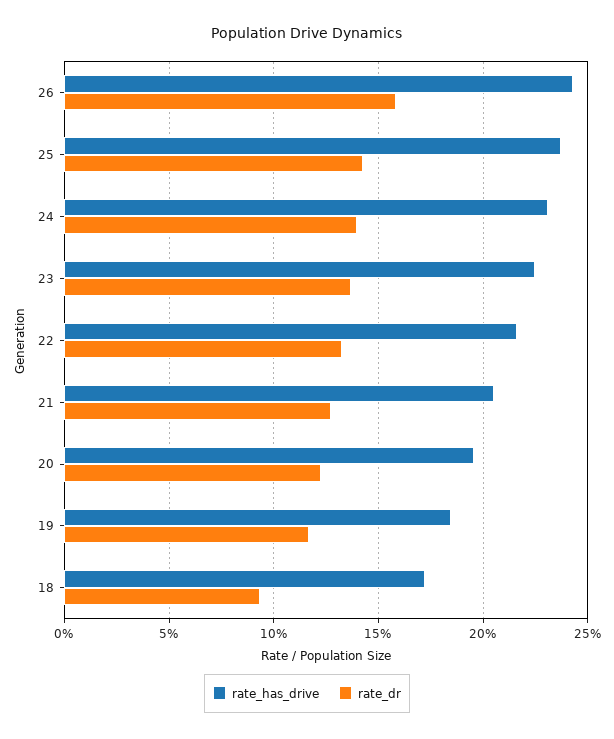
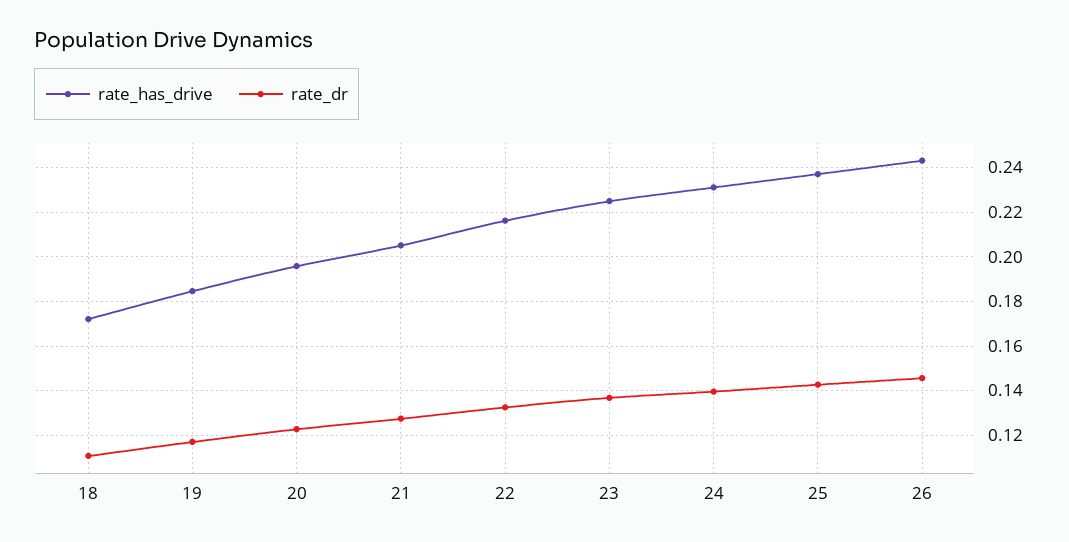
  {
    "rate_has_drive": {
      "26": 0.245,
      "25": 0.235,
      "24": 0.23,
      "23": 0.225,
      "22": 0.215,
      "21": 0.205,
      "20": 0.195,
      "19": 0.185,
      "18": 0.17
    },
    "rate_dr": {
-     "26": 0.16,
+     "26": 0.145,
      "25": 0.145,
      "24": 0.14,
      "23": 0.135,
      "22": 0.135,
      "21": 0.125,
      "20": 0.125,
      "19": 0.115,
-     "18": 0.095
+     "18": 0.11
    }
  }

